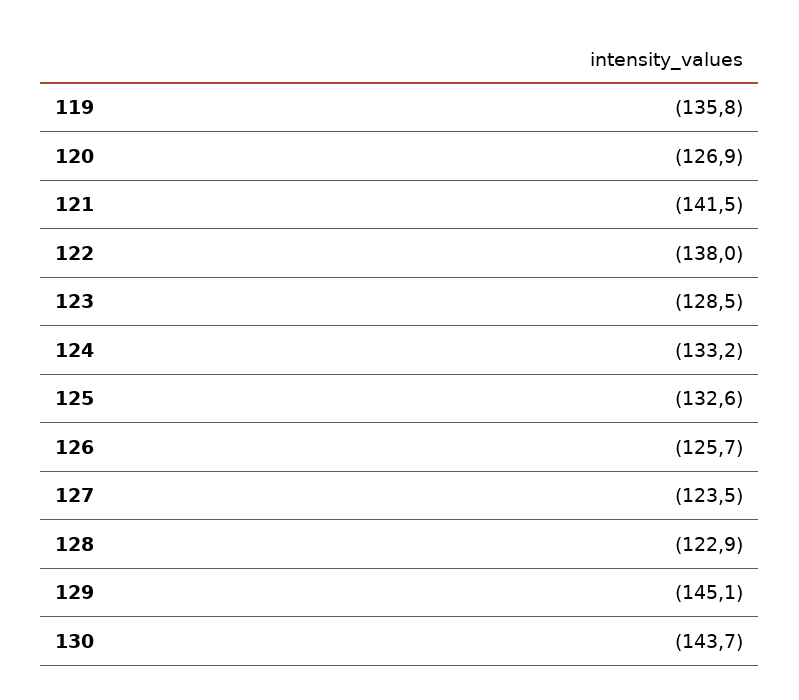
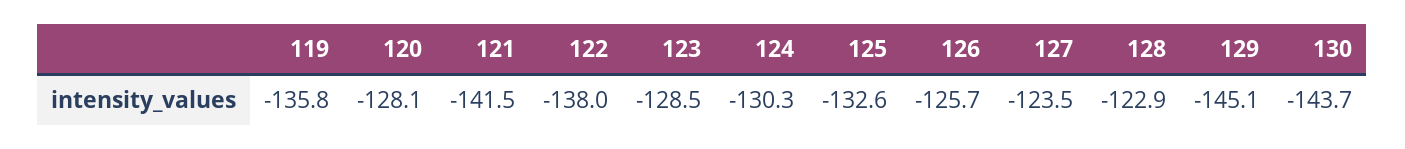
  {
    "119": -135.8,
-   "120": -126.9,
+   "120": -128.1,
    "121": -141.5,
    "122": -138,
    "123": -128.5,
-   "124": -133.2,
+   "124": -130.3,
    "125": -132.6,
    "126": -125.7,
    "127": -123.5,
    "128": -122.9,
    "129": -145.1,
    "130": -143.7
  }

